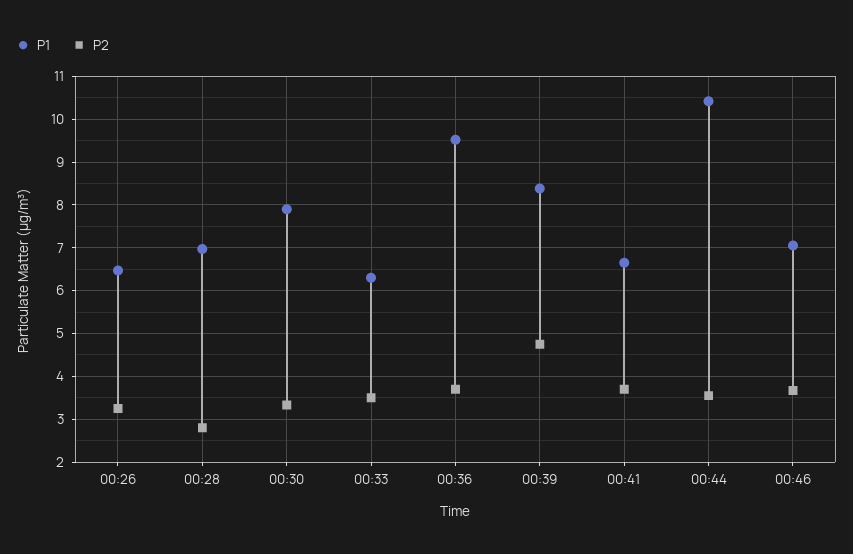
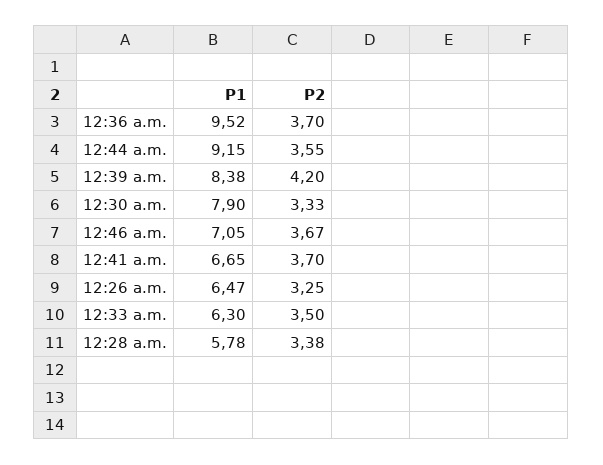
  {
    "P1": {
      "00:26": 6.47,
-     "00:28": 7,
+     "00:28": 5.78,
      "00:30": 7.9,
      "00:33": 6.3,
      "00:36": 9.52,
      "00:39": 8.38,
      "00:41": 6.65,
-     "00:44": 10.4,
+     "00:44": 9.15,
      "00:46": 7.05
    },
    "P2": {
      "00:26": 3.25,
-     "00:28": 2.8,
+     "00:28": 3.38,
      "00:30": 3.33,
      "00:33": 3.5,
      "00:36": 3.7,
-     "00:39": 4.8,
+     "00:39": 4.2,
      "00:41": 3.7,
      "00:44": 3.55,
      "00:46": 3.67
    }
  }

